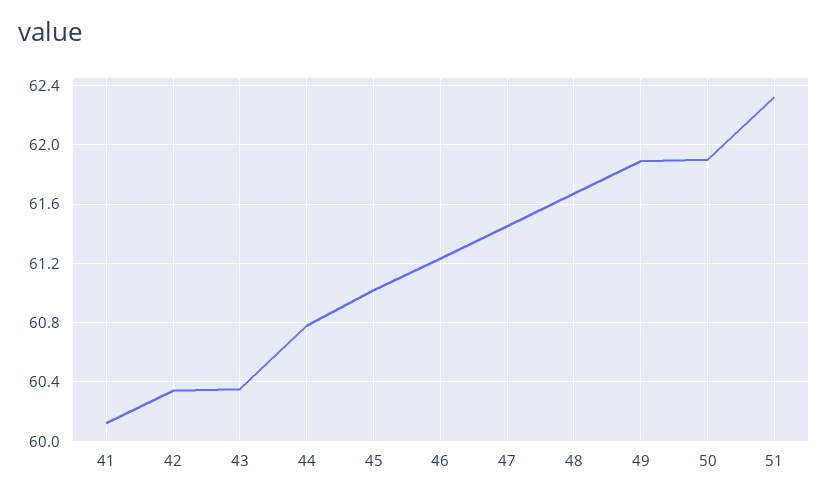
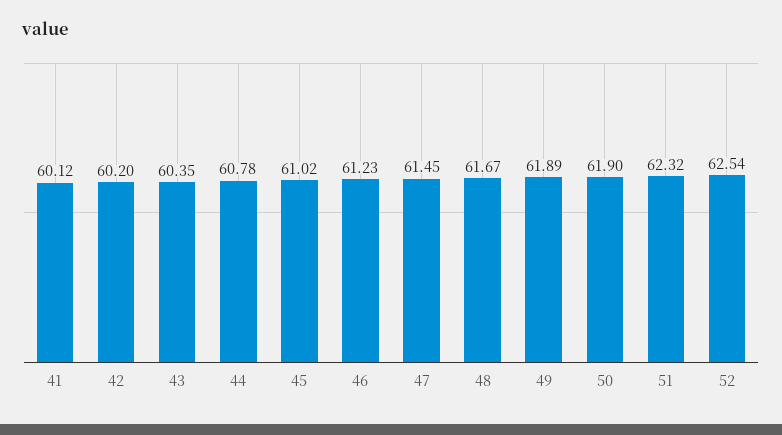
  {
    "41": 60.12,
-   "42": 60.35,
+   "42": 60.2,
    "43": 60.35,
    "44": 60.78,
    "45": 61.02,
    "46": 61.23,
    "47": 61.45,
    "48": 61.67,
    "49": 61.89,
    "50": 61.9,
-   "51": 62.32
+   "51": 62.32,
+   "52": 62.54
  }

